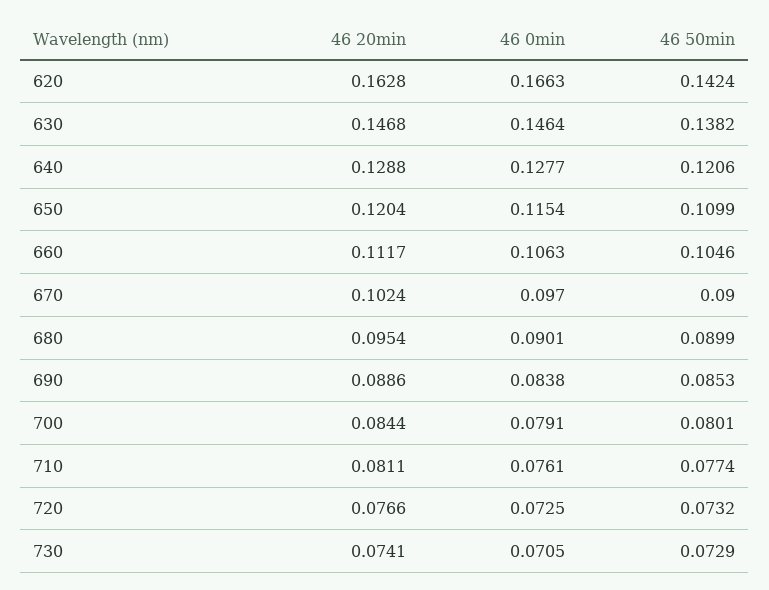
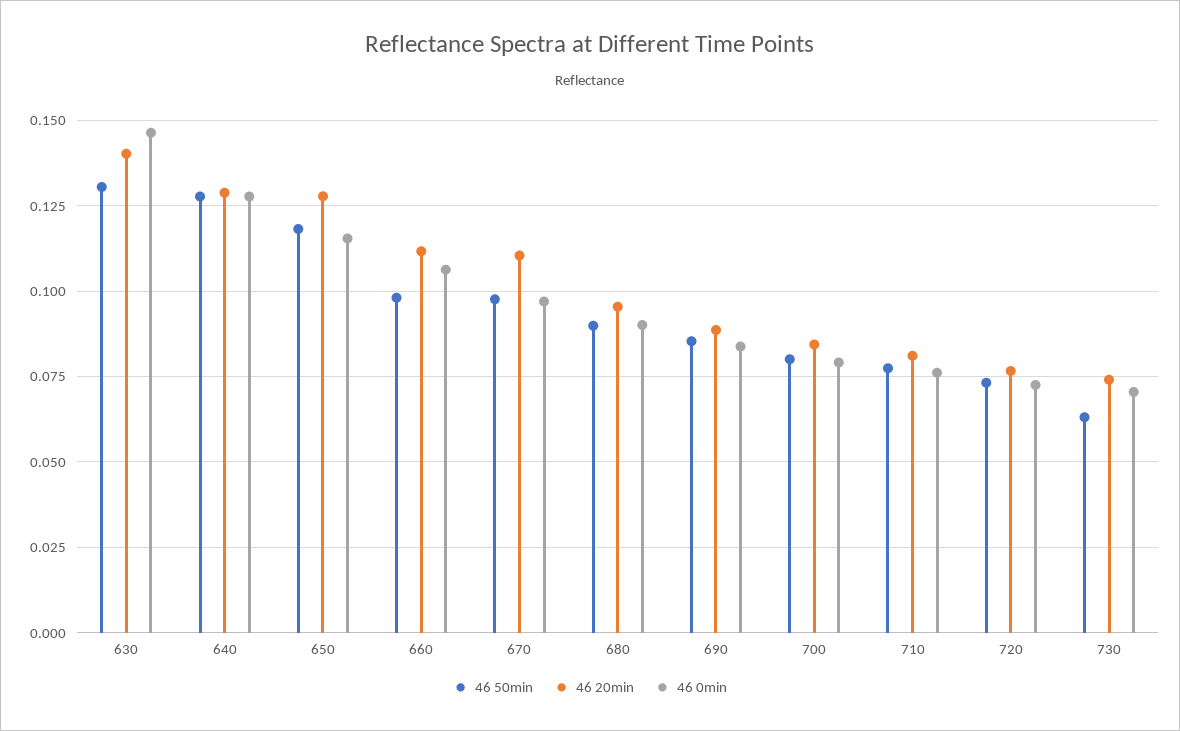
  {
    "46 20min": {
-     "620": 0.1628,
-     "630": 0.1468,
+     "630": 0.14,
      "640": 0.1288,
-     "650": 0.1204,
+     "650": 0.1275,
      "660": 0.1117,
-     "670": 0.1024,
+     "670": 0.11,
      "680": 0.0954,
      "690": 0.0886,
      "700": 0.0844,
      "710": 0.0811,
      "720": 0.0766,
      "730": 0.0741
    },
    "46 0min": {
-     "620": 0.1663,
      "630": 0.1464,
      "640": 0.1277,
      "650": 0.1154,
      "660": 0.1063,
      "670": 0.097,
      "680": 0.0901,
      "690": 0.0838,
      "700": 0.0791,
      "710": 0.0761,
      "720": 0.0725,
      "730": 0.0705
    },
    "46 50min": {
-     "620": 0.1424,
-     "630": 0.1382,
+     "630": 0.13,
-     "640": 0.1206,
+     "640": 0.1275,
-     "650": 0.1099,
+     "650": 0.1175,
-     "660": 0.1046,
+     "660": 0.0975,
-     "670": 0.09,
+     "670": 0.0975,
      "680": 0.0899,
      "690": 0.0853,
      "700": 0.0801,
      "710": 0.0774,
      "720": 0.0732,
-     "730": 0.0729
+     "730": 0.0625
    }
  }

